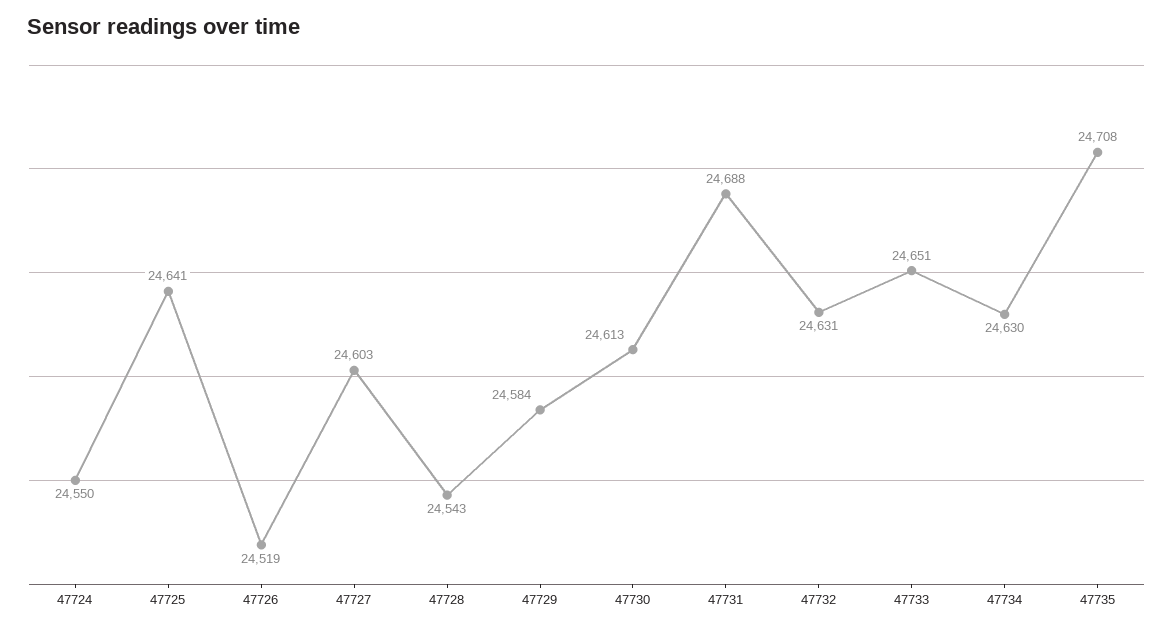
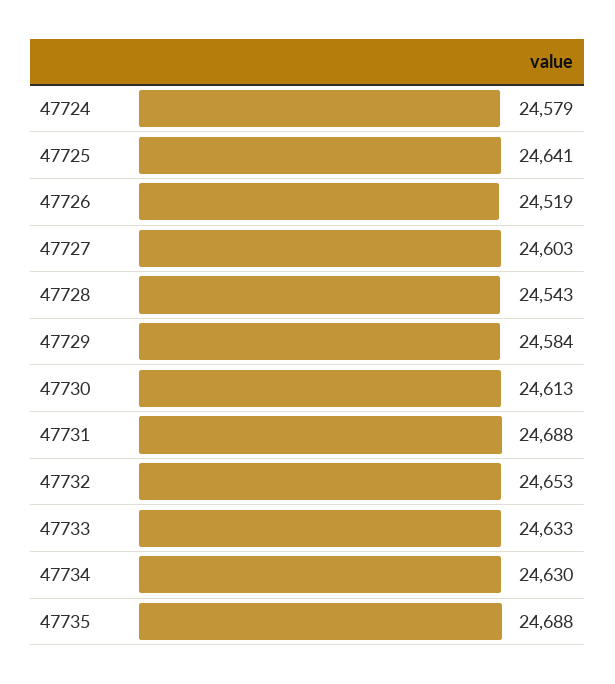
  {
-   "47724": 24550,
+   "47724": 24579,
    "47725": 24641,
    "47726": 24519,
    "47727": 24603,
    "47728": 24543,
    "47729": 24584,
    "47730": 24613,
    "47731": 24688,
-   "47732": 24631,
+   "47732": 24653,
-   "47733": 24651,
+   "47733": 24633,
    "47734": 24630,
-   "47735": 24708
+   "47735": 24688
  }

